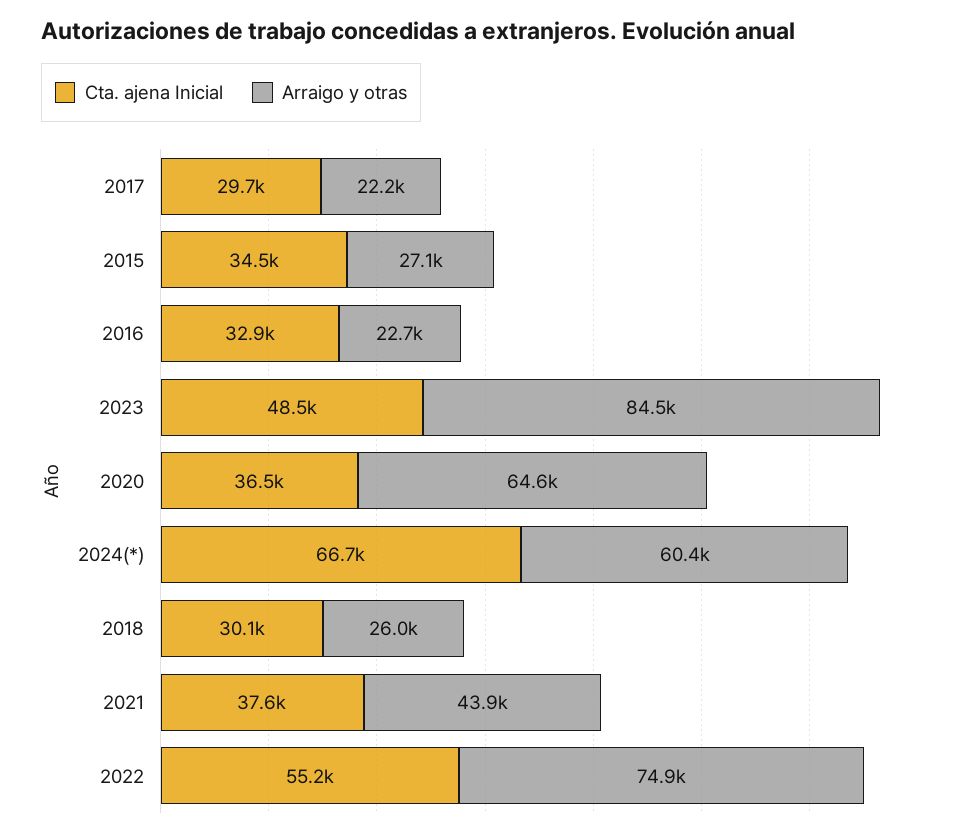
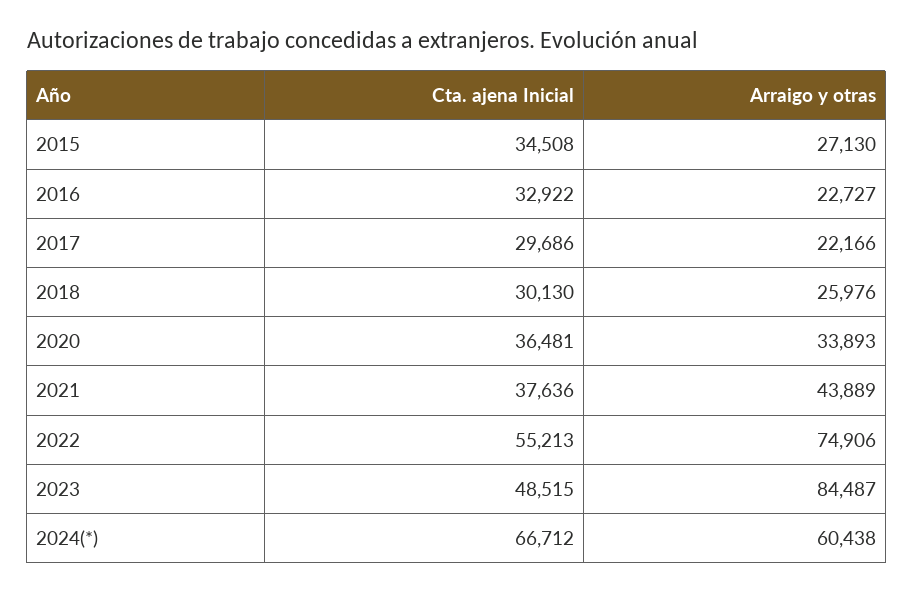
  {
    "Cta. ajena Inicial": {
      "2017": 29686,
      "2015": 34508,
      "2016": 32922,
      "2023": 48515,
      "2020": 36481,
      "2024(*)": 66712,
      "2018": 30130,
      "2021": 37636,
      "2022": 55213
    },
    "Arraigo y otras": {
      "2017": 22166,
      "2015": 27130,
      "2016": 22727,
      "2023": 84487,
-     "2020": 64600,
+     "2020": 33893,
      "2024(*)": 60438,
      "2018": 25976,
      "2021": 43889,
      "2022": 74906
    }
  }

